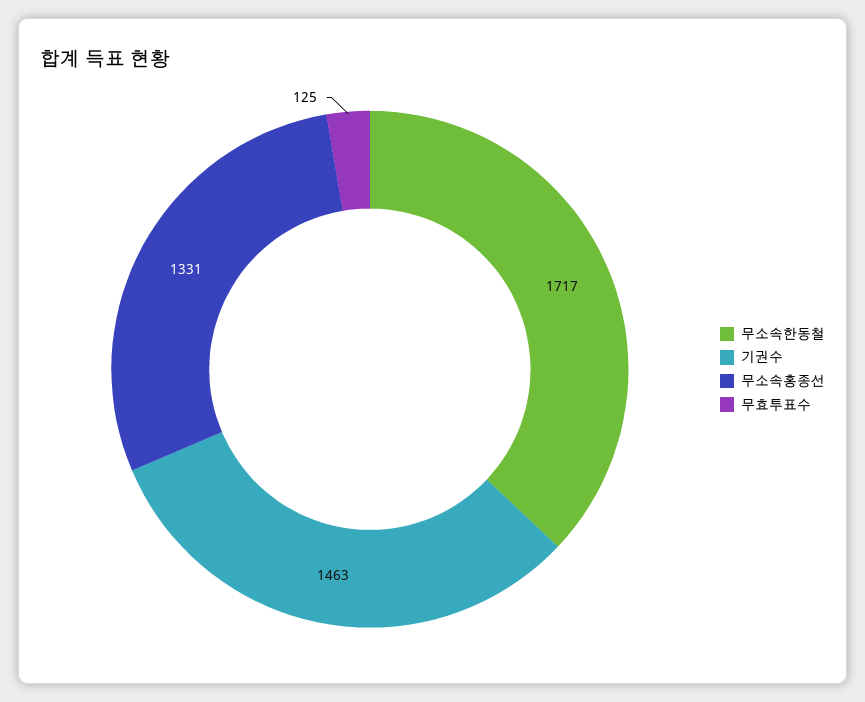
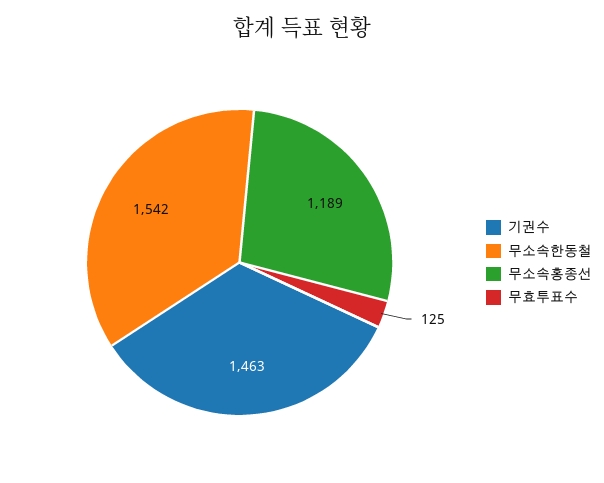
  {
-   "무소속한동철": 1717,
+   "무소속한동철": 1542,
    "기권수": 1463,
-   "무소속홍종선": 1331,
+   "무소속홍종선": 1189,
    "무효투표수": 125
  }

